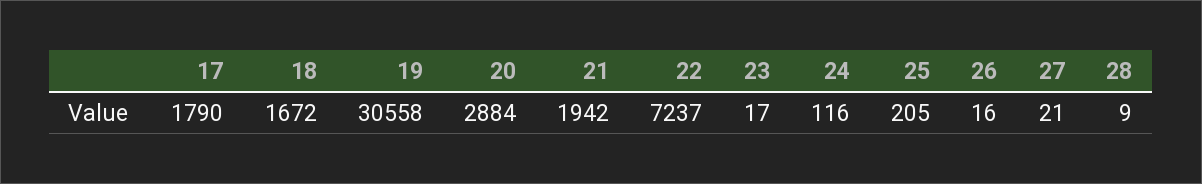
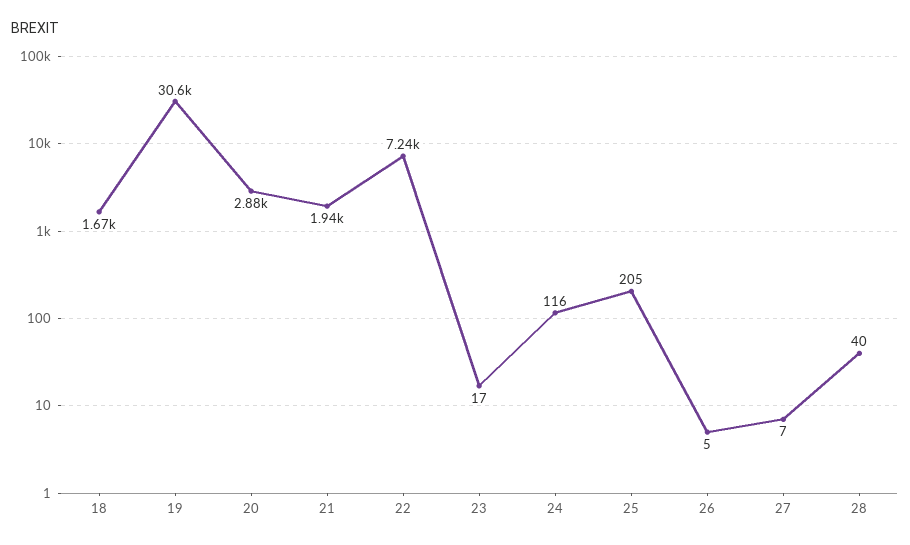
  {
-   "17": 1790,
    "18": 1672,
    "19": 30558,
    "20": 2884,
    "21": 1942,
    "22": 7237,
    "23": 17,
    "24": 116,
    "25": 205,
-   "26": 16,
+   "26": 5,
-   "27": 21,
+   "27": 7,
-   "28": 9
+   "28": 40
  }

